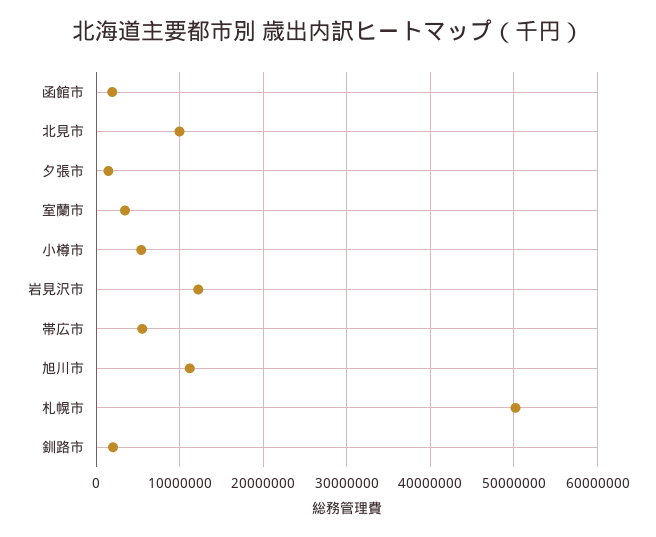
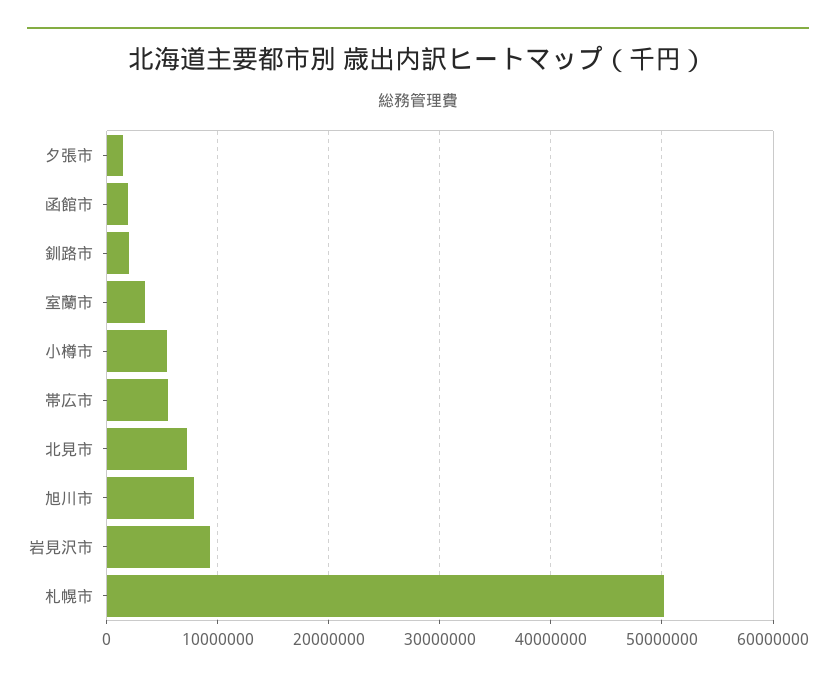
  {
    "函館市": 2000000,
-   "北見市": 10000000,
+   "北見市": 7000000,
    "夕張市": 1000000,
    "室蘭市": 3000000,
    "小樽市": 5000000,
-   "岩見沢市": 12000000,
+   "岩見沢市": 9000000,
    "帯広市": 6000000,
-   "旭川市": 11000000,
+   "旭川市": 8000000,
    "札幌市": 50000000,
    "釧路市": 2000000
  }

